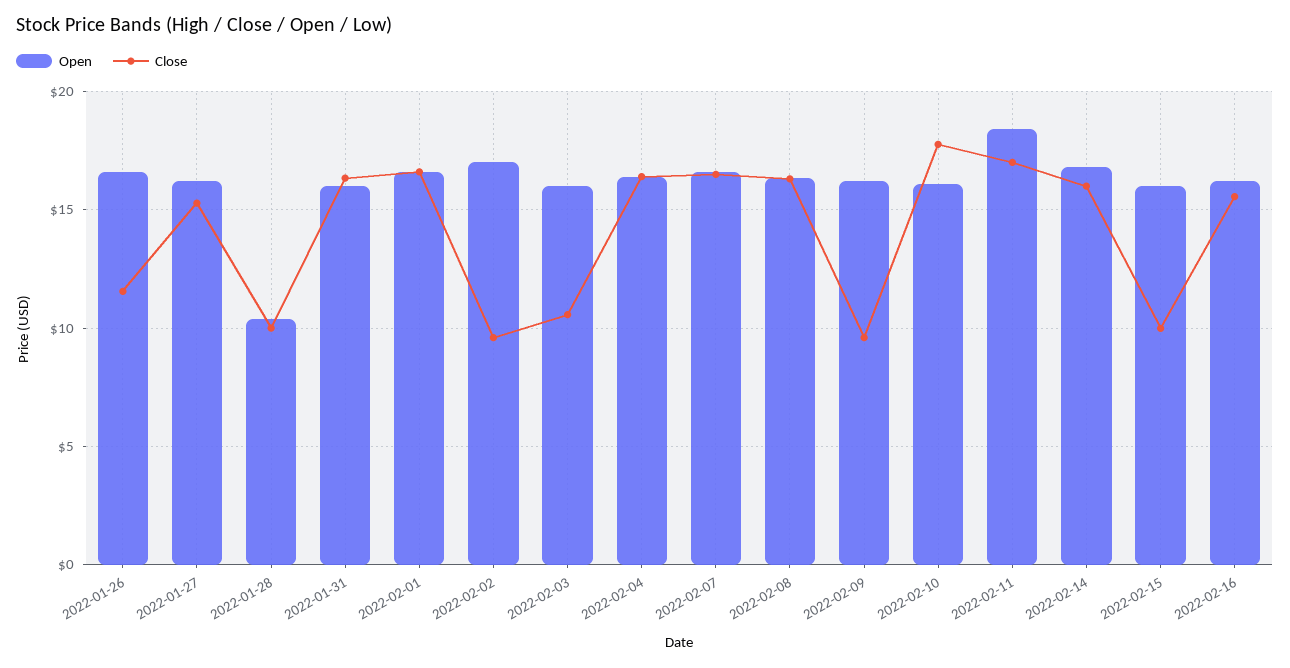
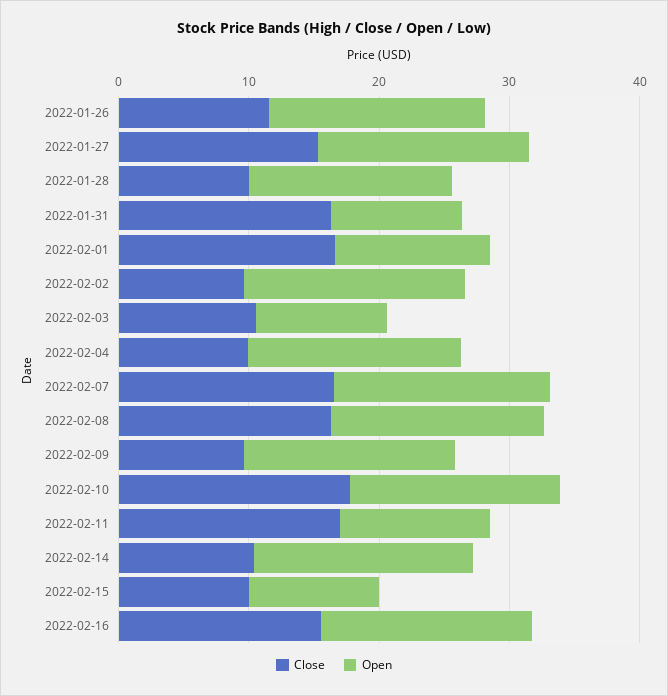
  {
    "Open": {
      "2022-01-26": 16.5,
      "2022-01-27": 16,
-     "2022-01-28": 10.5,
+     "2022-01-28": 16,
-     "2022-01-31": 16,
+     "2022-01-31": 10,
-     "2022-02-01": 16.5,
+     "2022-02-01": 12,
      "2022-02-02": 17,
-     "2022-02-03": 16,
+     "2022-02-03": 10,
      "2022-02-04": 16.5,
      "2022-02-07": 16.5,
      "2022-02-08": 16.5,
      "2022-02-09": 16,
      "2022-02-10": 16,
-     "2022-02-11": 18.5,
+     "2022-02-11": 12,
      "2022-02-14": 17,
-     "2022-02-15": 16,
+     "2022-02-15": 10,
      "2022-02-16": 16
    },
    "Close": {
      "2022-01-26": 11.5,
      "2022-01-27": 15.5,
      "2022-01-28": 10,
      "2022-01-31": 16.5,
      "2022-02-01": 16.5,
      "2022-02-02": 9.5,
      "2022-02-03": 10.5,
-     "2022-02-04": 16.5,
+     "2022-02-04": 10,
      "2022-02-07": 16.5,
      "2022-02-08": 16.5,
      "2022-02-09": 9.5,
      "2022-02-10": 18,
      "2022-02-11": 17,
-     "2022-02-14": 16,
+     "2022-02-14": 10,
      "2022-02-15": 10,
      "2022-02-16": 15.5
    }
  }

